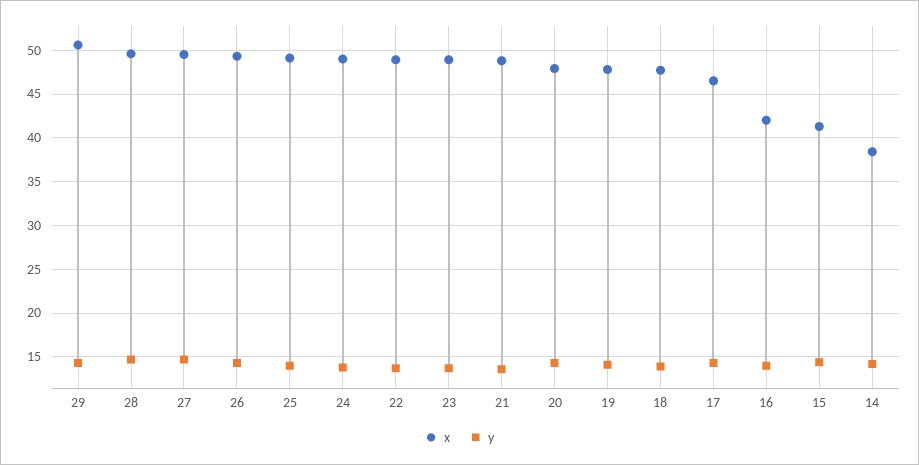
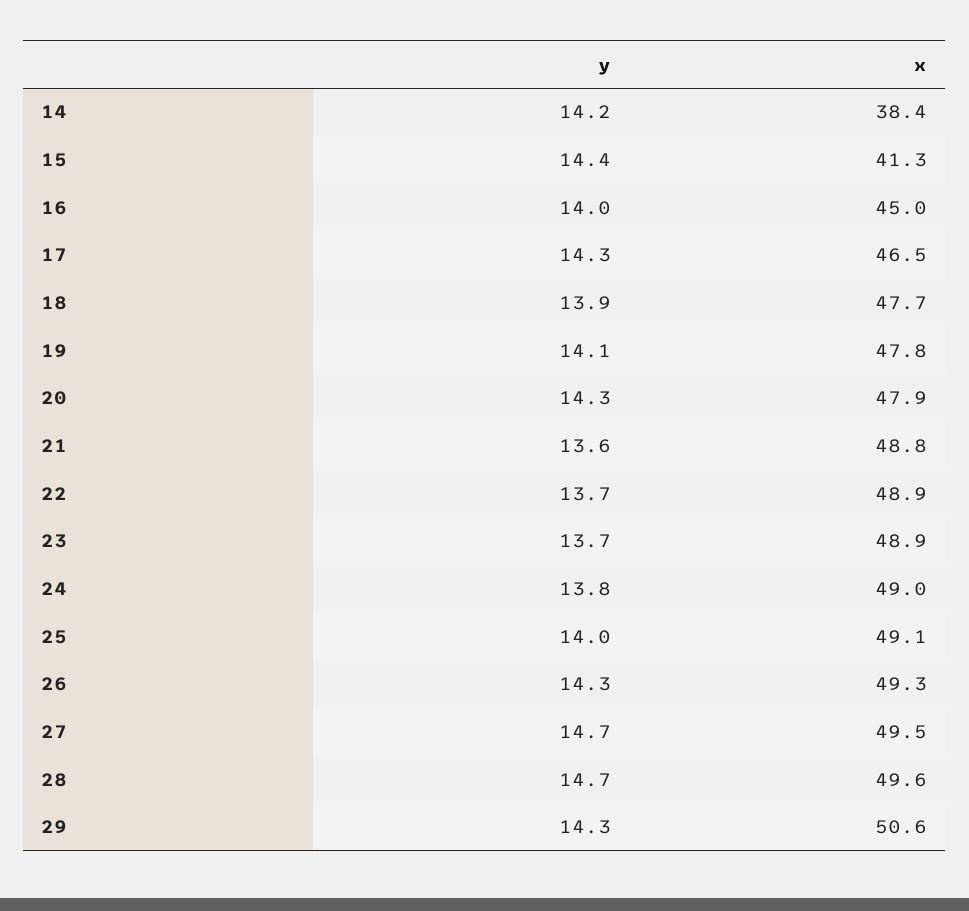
  {
    "x": {
      "29": 50.6,
      "28": 49.6,
      "27": 49.5,
      "26": 49.3,
      "25": 49.1,
      "24": 49,
      "22": 48.9,
      "23": 48.9,
      "21": 48.8,
      "20": 47.9,
      "19": 47.8,
      "18": 47.7,
      "17": 46.5,
-     "16": 42,
+     "16": 45,
      "15": 41.3,
      "14": 38.4
    },
    "y": {
      "29": 14.3,
      "28": 14.7,
      "27": 14.7,
      "26": 14.3,
      "25": 14,
      "24": 13.8,
      "22": 13.7,
      "23": 13.7,
      "21": 13.6,
      "20": 14.3,
      "19": 14.1,
      "18": 13.9,
      "17": 14.3,
      "16": 14,
      "15": 14.4,
      "14": 14.2
    }
  }

